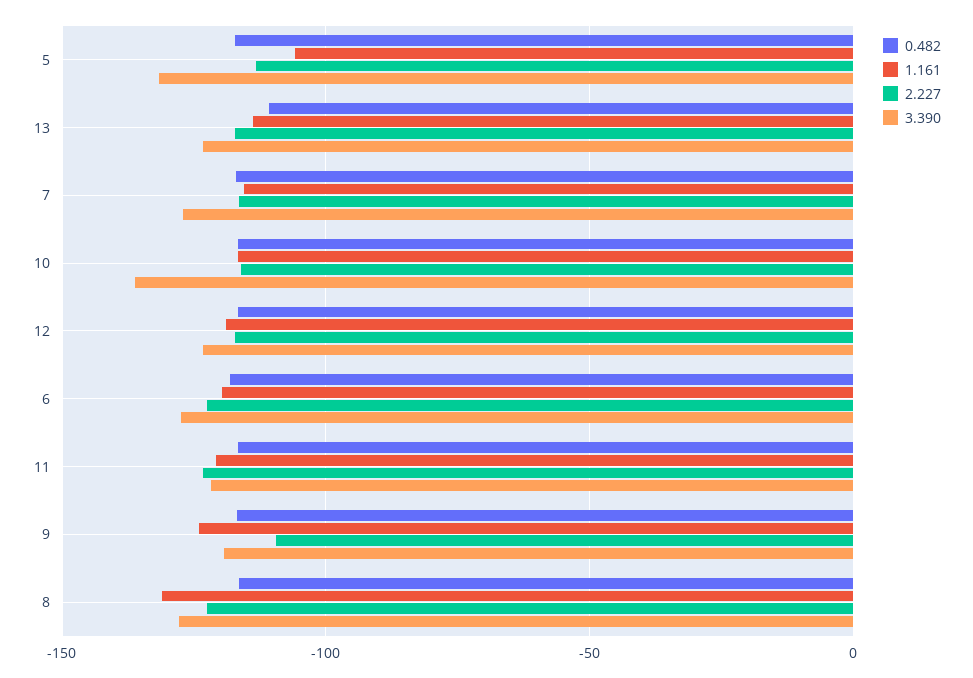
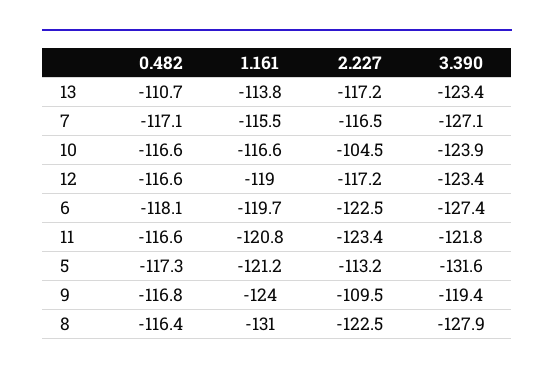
  {
    "0.482": {
      "5": -117.3,
      "13": -110.7,
      "7": -117.1,
      "10": -116.6,
      "12": -116.6,
      "6": -118.1,
      "11": -116.6,
      "9": -116.8,
      "8": -116.4
    },
    "1.161": {
-     "5": -105,
+     "5": -121.2,
      "13": -113.8,
      "7": -115.5,
      "10": -116.6,
      "12": -119,
      "6": -119.7,
      "11": -120.8,
      "9": -124,
      "8": -131
    },
    "2.227": {
      "5": -113.2,
      "13": -117.2,
      "7": -116.5,
-     "10": -115,
+     "10": -104.5,
      "12": -117.2,
      "6": -122.5,
      "11": -123.4,
      "9": -109.5,
      "8": -122.5
    },
    "3.390": {
      "5": -131.6,
      "13": -123.4,
      "7": -127.1,
-     "10": -135,
+     "10": -123.9,
      "12": -123.4,
      "6": -127.4,
      "11": -121.8,
      "9": -119.4,
      "8": -127.9
    }
  }

